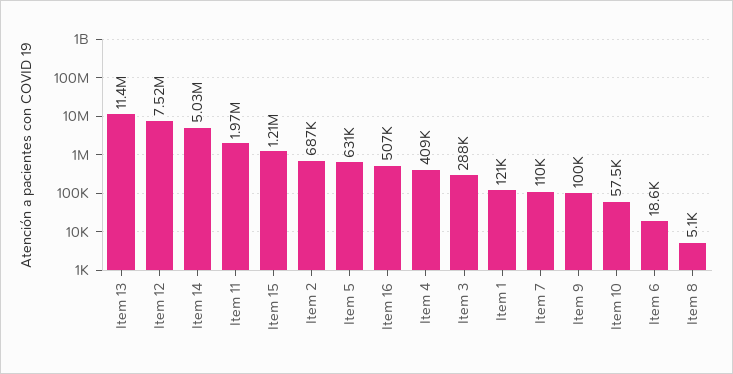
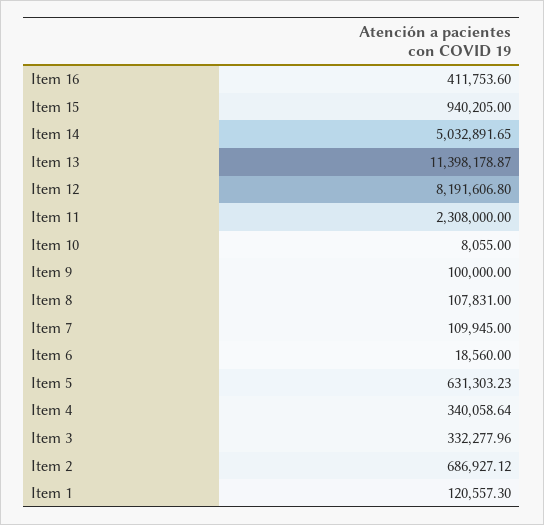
  {
    "Item 13": 11398178.87,
-   "Item 12": 7520000,
+   "Item 12": 8191606.8,
    "Item 14": 5032891.65,
-   "Item 11": 1970000,
+   "Item 11": 2308000,
-   "Item 15": 1210000,
+   "Item 15": 940205,
    "Item 2": 686927.12,
    "Item 5": 631303.23,
-   "Item 16": 507000,
+   "Item 16": 411753.6,
-   "Item 4": 409000,
+   "Item 4": 340058.64,
-   "Item 3": 288000,
+   "Item 3": 332277.96,
    "Item 1": 120557.3,
    "Item 7": 109945,
    "Item 9": 100000,
-   "Item 10": 57500,
+   "Item 10": 8055,
    "Item 6": 18560,
-   "Item 8": 5100
+   "Item 8": 107831
  }

